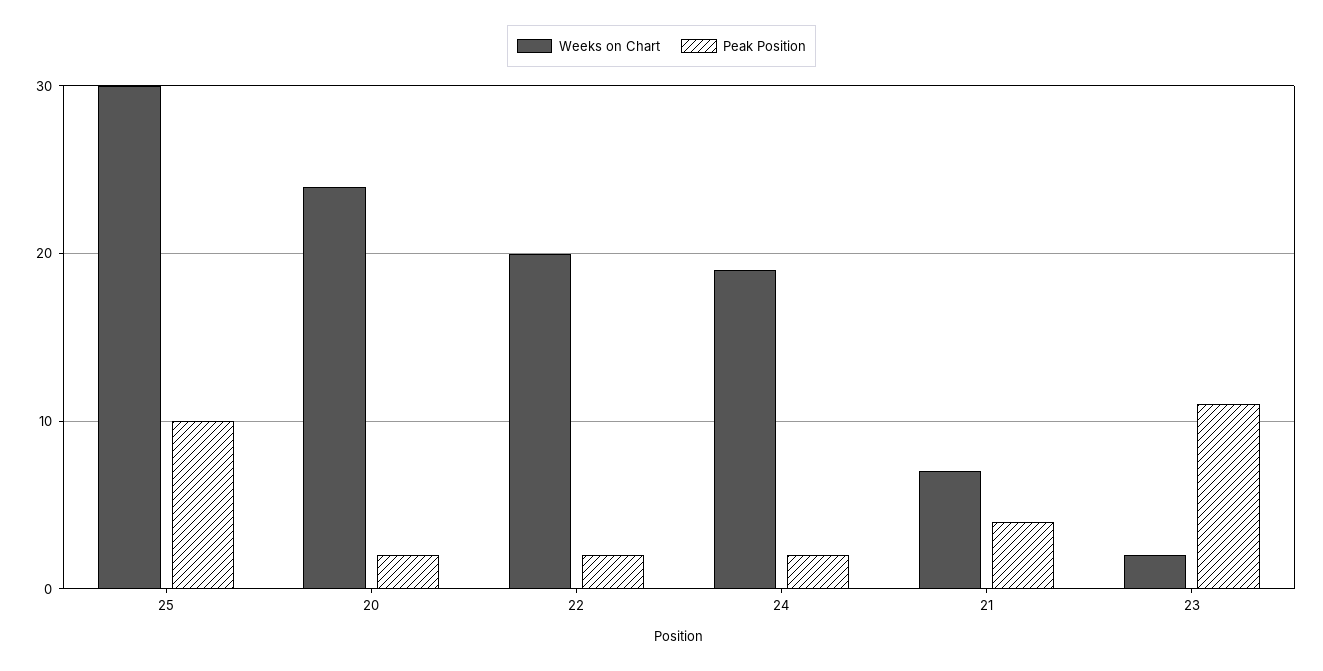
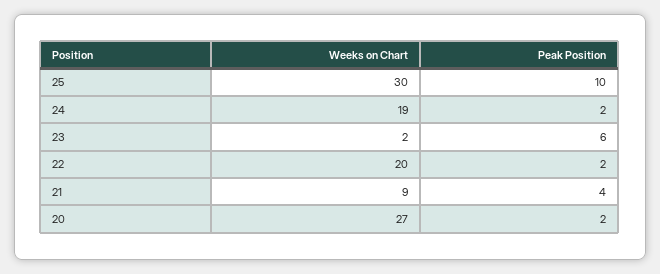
  {
    "Weeks on Chart": {
      "25": 30,
-     "20": 24,
+     "20": 27,
      "22": 20,
      "24": 19,
-     "21": 7,
+     "21": 9,
      "23": 2
    },
    "Peak Position": {
      "25": 10,
      "20": 2,
      "22": 2,
      "24": 2,
      "21": 4,
-     "23": 11
+     "23": 6
    }
  }

